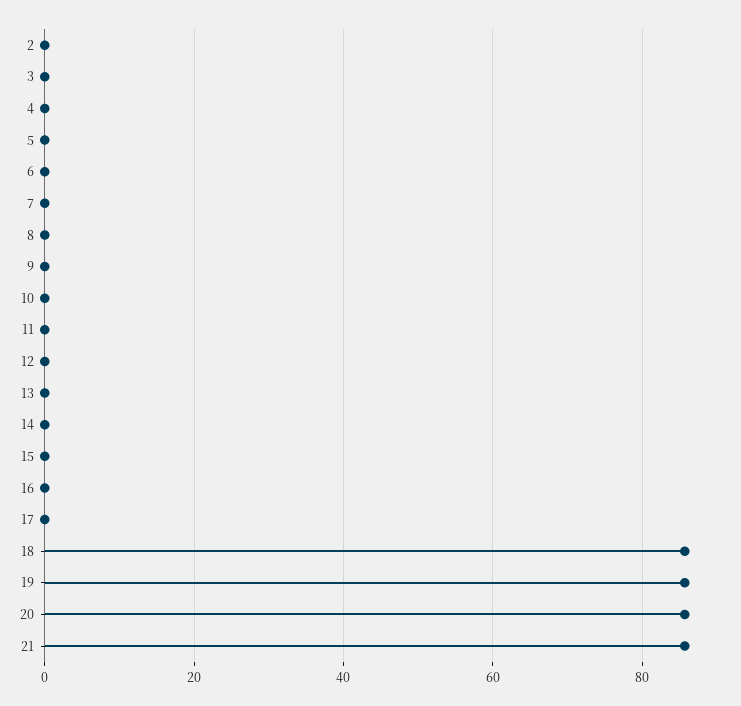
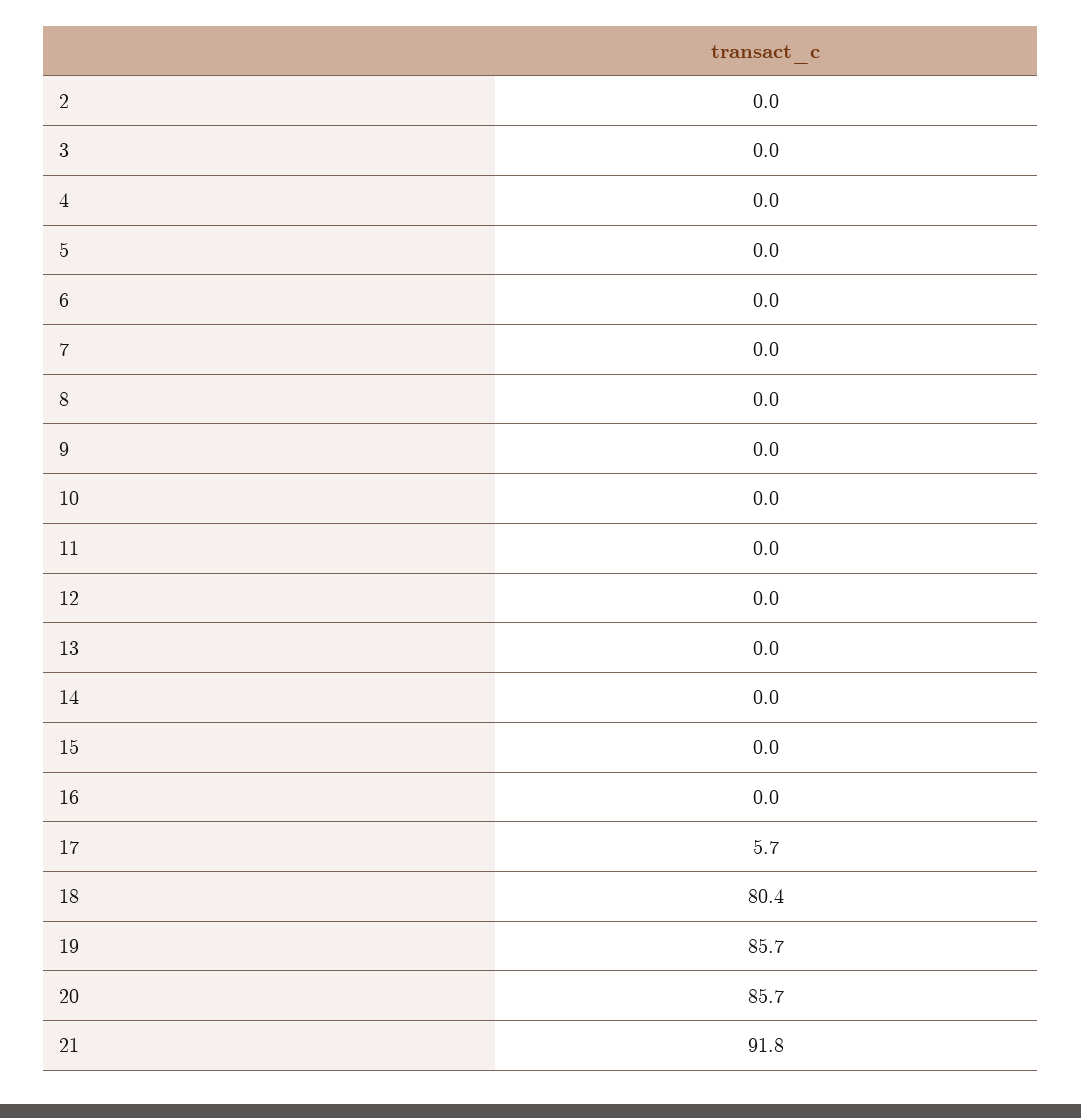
  {
    "2": 0,
    "3": 0,
    "4": 0,
    "5": 0,
    "6": 0,
    "7": 0,
    "8": 0,
    "9": 0,
    "10": 0,
    "11": 0,
    "12": 0,
    "13": 0,
    "14": 0,
    "15": 0,
    "16": 0,
-   "17": 0,
+   "17": 5.7,
-   "18": 86,
+   "18": 80.4,
    "19": 85.7,
    "20": 85.7,
-   "21": 86
+   "21": 91.8
  }

